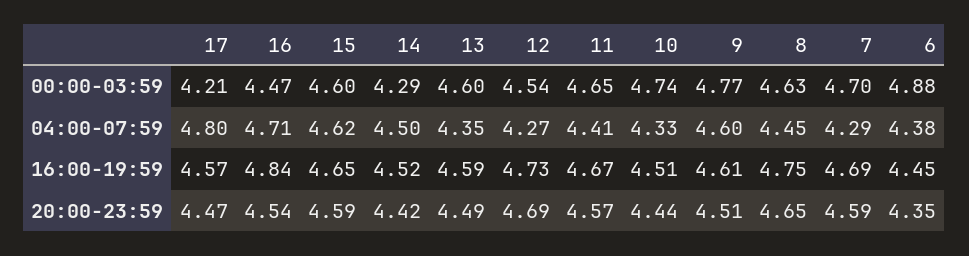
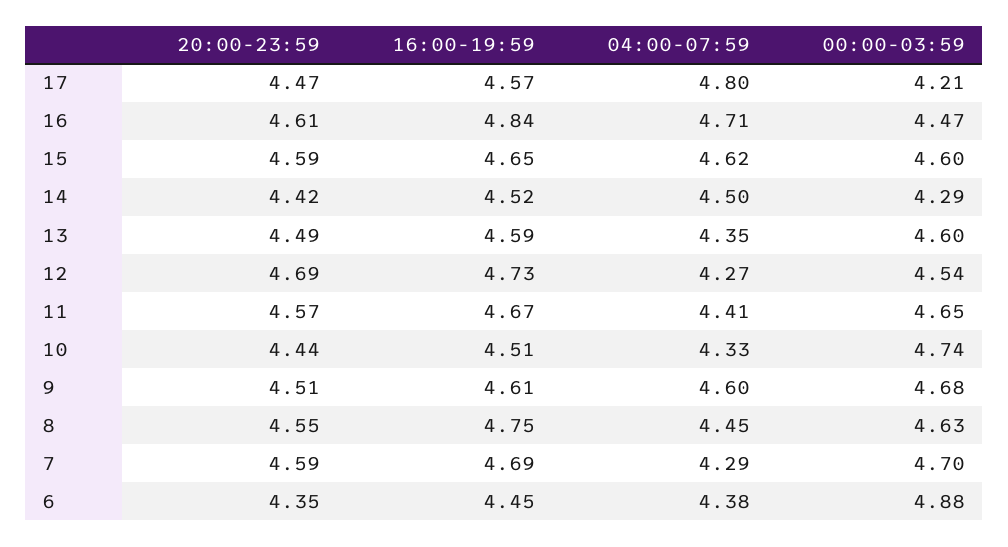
  {
    "17": {
      "00:00-03:59": 4.21,
      "04:00-07:59": 4.8,
      "16:00-19:59": 4.57,
      "20:00-23:59": 4.47
    },
    "16": {
      "00:00-03:59": 4.47,
      "04:00-07:59": 4.71,
      "16:00-19:59": 4.84,
-     "20:00-23:59": 4.54
+     "20:00-23:59": 4.61
    },
    "15": {
      "00:00-03:59": 4.6,
      "04:00-07:59": 4.62,
      "16:00-19:59": 4.65,
      "20:00-23:59": 4.59
    },
    "14": {
      "00:00-03:59": 4.29,
      "04:00-07:59": 4.5,
      "16:00-19:59": 4.52,
      "20:00-23:59": 4.42
    },
    "13": {
      "00:00-03:59": 4.6,
      "04:00-07:59": 4.35,
      "16:00-19:59": 4.59,
      "20:00-23:59": 4.49
    },
    "12": {
      "00:00-03:59": 4.54,
      "04:00-07:59": 4.27,
      "16:00-19:59": 4.73,
      "20:00-23:59": 4.69
    },
    "11": {
      "00:00-03:59": 4.65,
      "04:00-07:59": 4.41,
      "16:00-19:59": 4.67,
      "20:00-23:59": 4.57
    },
    "10": {
      "00:00-03:59": 4.74,
      "04:00-07:59": 4.33,
      "16:00-19:59": 4.51,
      "20:00-23:59": 4.44
    },
    "9": {
-     "00:00-03:59": 4.77,
+     "00:00-03:59": 4.68,
      "04:00-07:59": 4.6,
      "16:00-19:59": 4.61,
      "20:00-23:59": 4.51
    },
    "8": {
      "00:00-03:59": 4.63,
      "04:00-07:59": 4.45,
      "16:00-19:59": 4.75,
-     "20:00-23:59": 4.65
+     "20:00-23:59": 4.55
    },
    "7": {
      "00:00-03:59": 4.7,
      "04:00-07:59": 4.29,
      "16:00-19:59": 4.69,
      "20:00-23:59": 4.59
    },
    "6": {
      "00:00-03:59": 4.88,
      "04:00-07:59": 4.38,
      "16:00-19:59": 4.45,
      "20:00-23:59": 4.35
    }
  }

